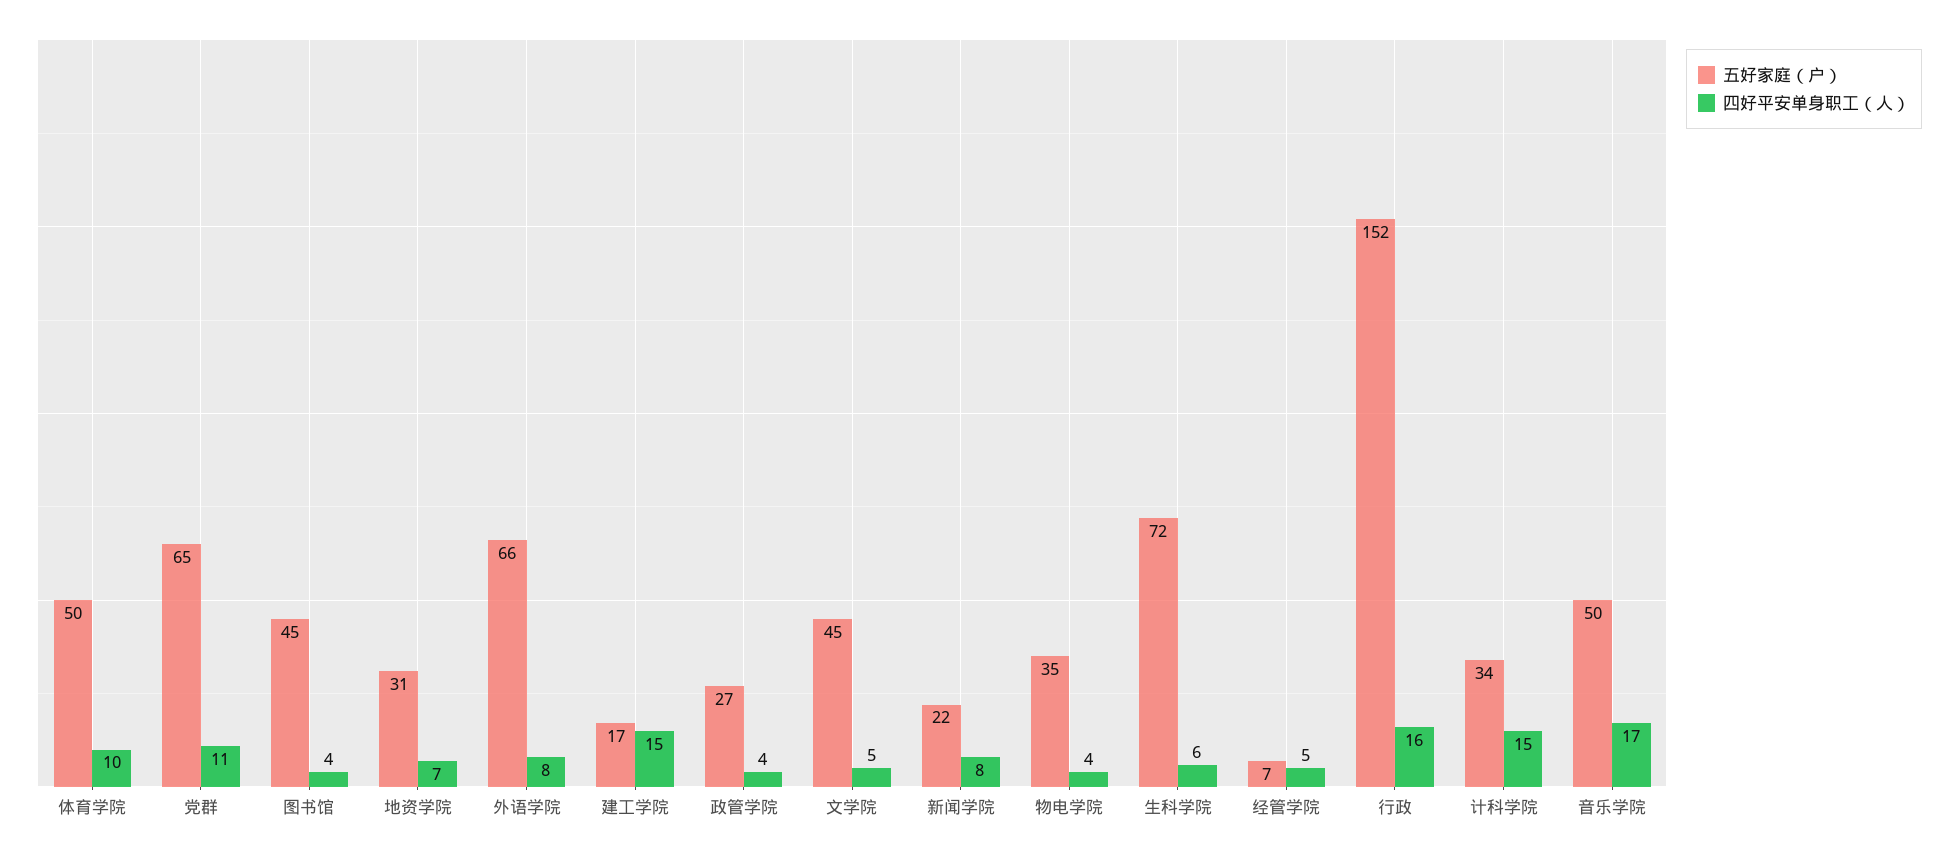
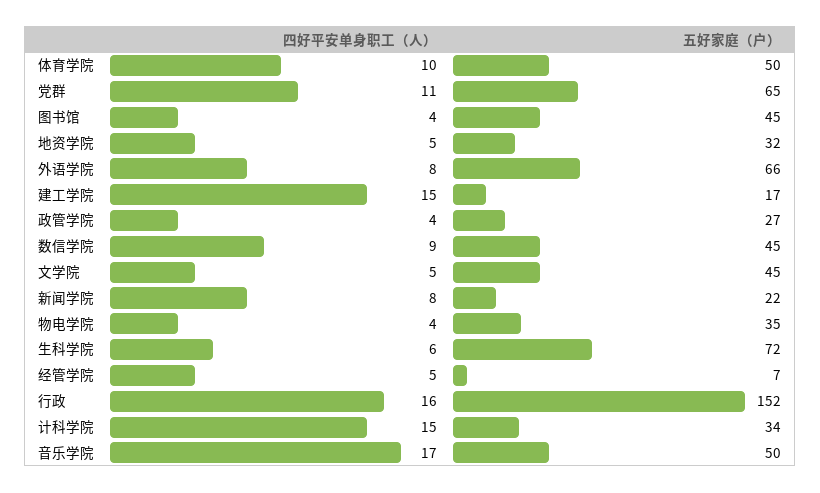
  {
    "五好家庭（户）": {
      "体育学院": 50,
      "党群": 65,
      "图书馆": 45,
-     "地资学院": 31,
+     "地资学院": 32,
      "外语学院": 66,
      "建工学院": 17,
      "政管学院": 27,
      "文学院": 45,
      "新闻学院": 22,
      "物电学院": 35,
      "生科学院": 72,
      "经管学院": 7,
      "行政": 152,
      "计科学院": 34,
-     "音乐学院": 50
+     "音乐学院": 50,
+     "数信学院": 45
    },
    "四好平安单身职工（人）": {
      "体育学院": 10,
      "党群": 11,
      "图书馆": 4,
-     "地资学院": 7,
+     "地资学院": 5,
      "外语学院": 8,
      "建工学院": 15,
      "政管学院": 4,
      "文学院": 5,
      "新闻学院": 8,
      "物电学院": 4,
      "生科学院": 6,
      "经管学院": 5,
      "行政": 16,
      "计科学院": 15,
-     "音乐学院": 17
+     "音乐学院": 17,
+     "数信学院": 9
    }
  }

